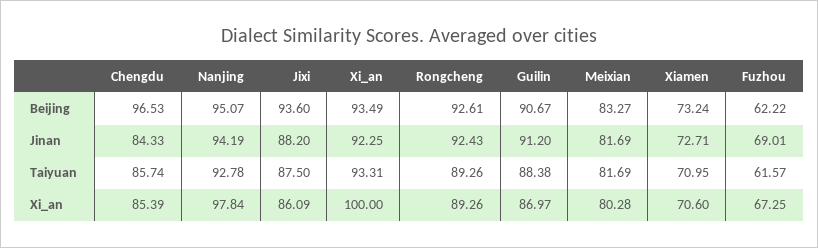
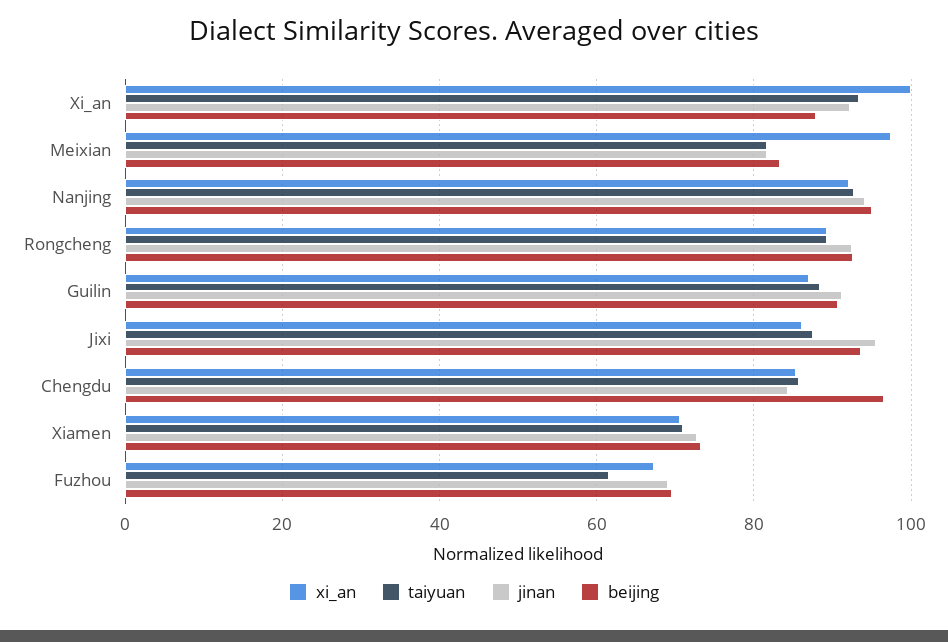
  {
    "Beijing": {
      "Chengdu": 96.53,
      "Nanjing": 95.07,
      "Jixi": 93.6,
-     "Xi_an": 93.49,
+     "Xi_an": 88,
      "Rongcheng": 92.61,
      "Guilin": 90.67,
      "Meixian": 83.27,
      "Xiamen": 73.24,
-     "Fuzhou": 62.22
+     "Fuzhou": 70
    },
    "Jinan": {
      "Chengdu": 84.33,
      "Nanjing": 94.19,
-     "Jixi": 88.2,
+     "Jixi": 96,
      "Xi_an": 92.25,
      "Rongcheng": 92.43,
      "Guilin": 91.2,
      "Meixian": 81.69,
      "Xiamen": 72.71,
      "Fuzhou": 69.01
    },
    "Taiyuan": {
      "Chengdu": 85.74,
      "Nanjing": 92.78,
      "Jixi": 87.5,
      "Xi_an": 93.31,
      "Rongcheng": 89.26,
      "Guilin": 88.38,
      "Meixian": 81.69,
      "Xiamen": 70.95,
      "Fuzhou": 61.57
    },
    "Xi_an": {
      "Chengdu": 85.39,
-     "Nanjing": 97.84,
+     "Nanjing": 92,
      "Jixi": 86.09,
      "Xi_an": 100,
      "Rongcheng": 89.26,
      "Guilin": 86.97,
-     "Meixian": 80.28,
+     "Meixian": 98,
      "Xiamen": 70.6,
      "Fuzhou": 67.25
    }
  }

